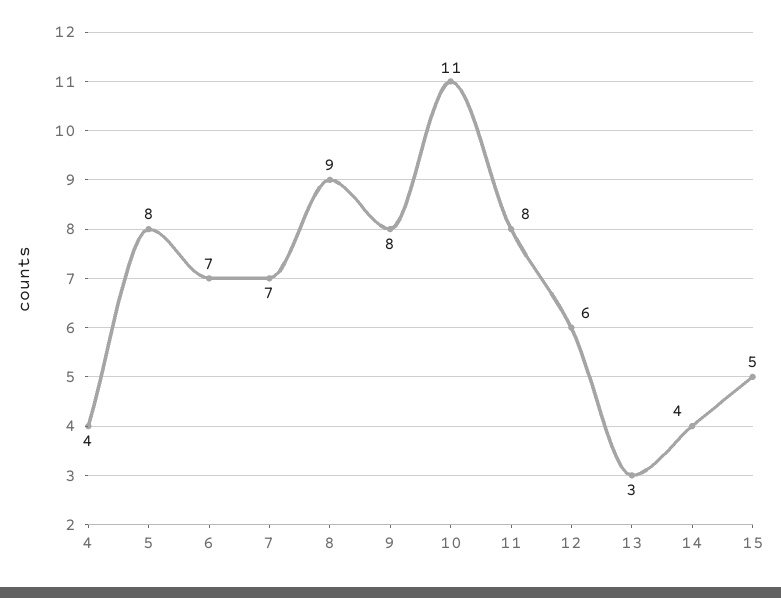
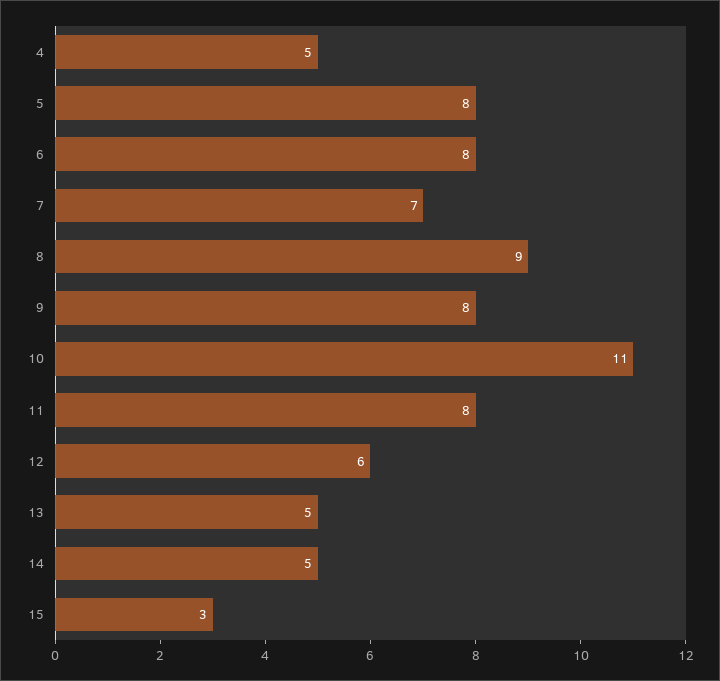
  {
-   "4": 4,
+   "4": 5,
    "5": 8,
-   "6": 7,
+   "6": 8,
    "7": 7,
    "8": 9,
    "9": 8,
    "10": 11,
    "11": 8,
    "12": 6,
-   "13": 3,
+   "13": 5,
-   "14": 4,
+   "14": 5,
-   "15": 5
+   "15": 3
  }

